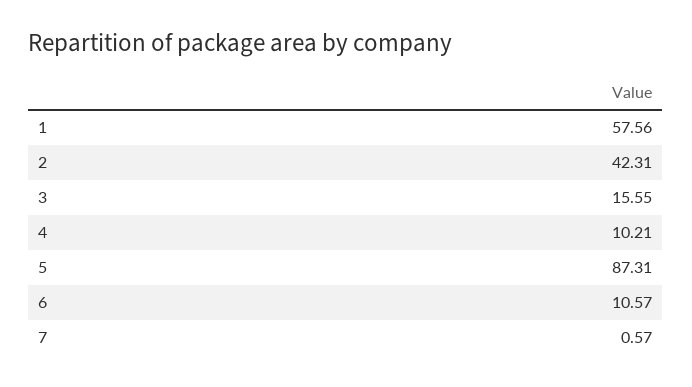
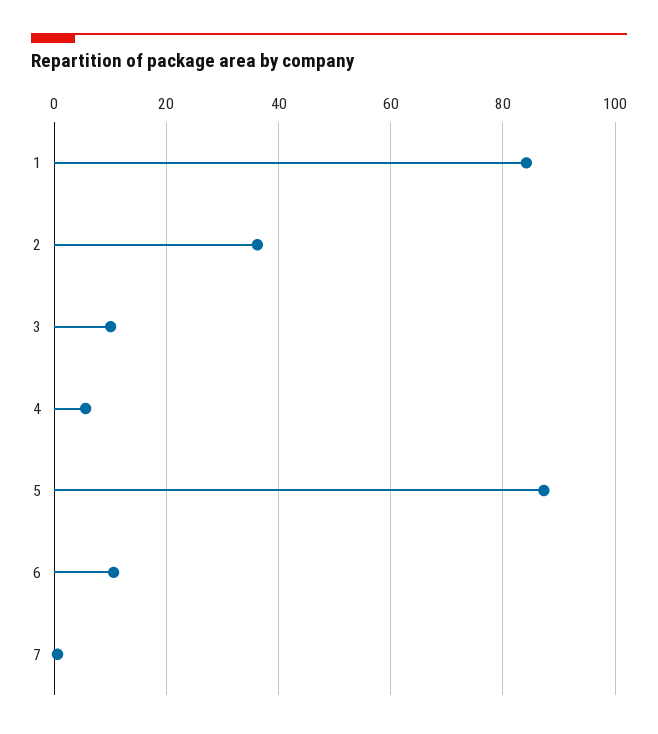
  {
-   "1": 57.56,
+   "1": 84,
-   "2": 42.31,
+   "2": 36,
-   "3": 15.55,
+   "3": 10,
-   "4": 10.21,
+   "4": 6,
    "5": 87.31,
    "6": 10.57,
    "7": 0.57
  }

